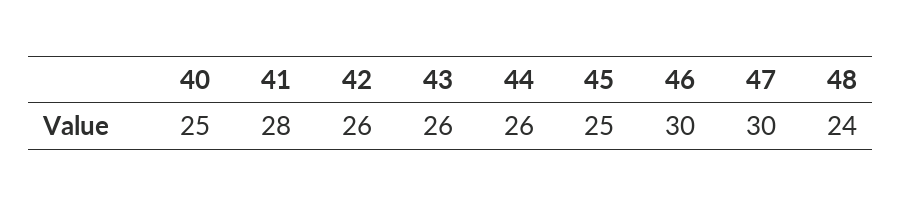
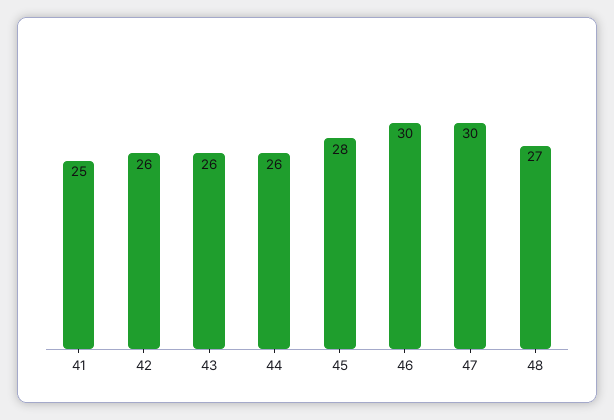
  {
-   "40": 25,
-   "41": 28,
+   "41": 25,
    "42": 26,
    "43": 26,
    "44": 26,
-   "45": 25,
+   "45": 28,
    "46": 30,
    "47": 30,
-   "48": 24
+   "48": 27
  }

